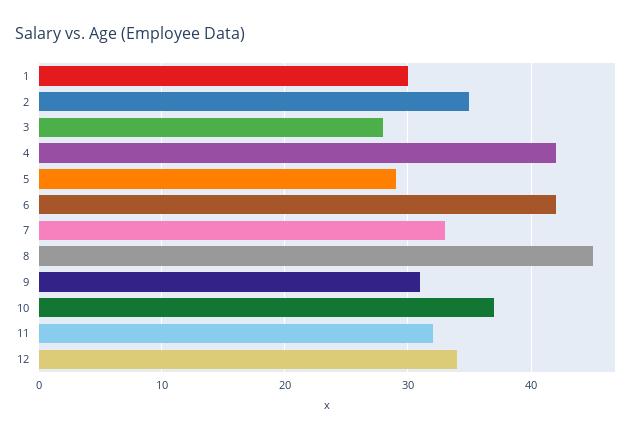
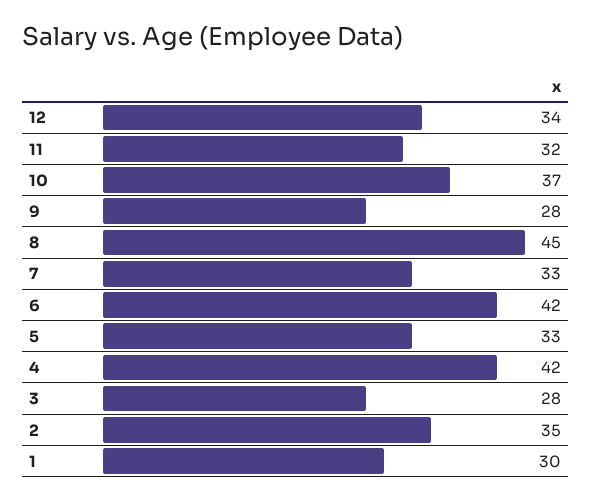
  {
    "1": 30,
    "2": 35,
    "3": 28,
    "4": 42,
-   "5": 29,
+   "5": 33,
    "6": 42,
    "7": 33,
    "8": 45,
-   "9": 31,
+   "9": 28,
    "10": 37,
    "11": 32,
    "12": 34
  }

